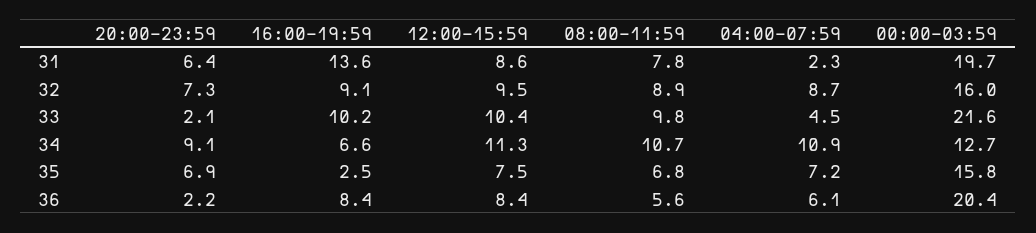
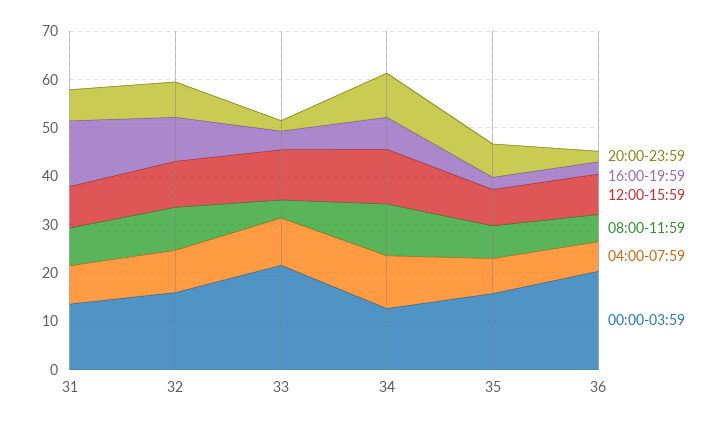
  {
    "20:00-23:59": {
      "31": 6.4,
      "32": 7.3,
      "33": 2.1,
      "34": 9.1,
      "35": 6.9,
      "36": 2.2
    },
    "16:00-19:59": {
      "31": 13.6,
      "32": 9.1,
-     "33": 10.2,
+     "33": 4,
      "34": 6.6,
      "35": 2.5,
-     "36": 8.4
+     "36": 2
    },
    "12:00-15:59": {
      "31": 8.6,
      "32": 9.5,
      "33": 10.4,
      "34": 11.3,
      "35": 7.5,
      "36": 8.4
    },
    "08:00-11:59": {
      "31": 7.8,
      "32": 8.9,
-     "33": 9.8,
+     "33": 4,
      "34": 10.7,
      "35": 6.8,
      "36": 5.6
    },
    "04:00-07:59": {
-     "31": 2.3,
+     "31": 8,
      "32": 8.7,
-     "33": 4.5,
+     "33": 10,
      "34": 10.9,
      "35": 7.2,
      "36": 6.1
    },
    "00:00-03:59": {
-     "31": 19.7,
+     "31": 14,
      "32": 16,
      "33": 21.6,
      "34": 12.7,
      "35": 15.8,
      "36": 20.4
    }
  }

